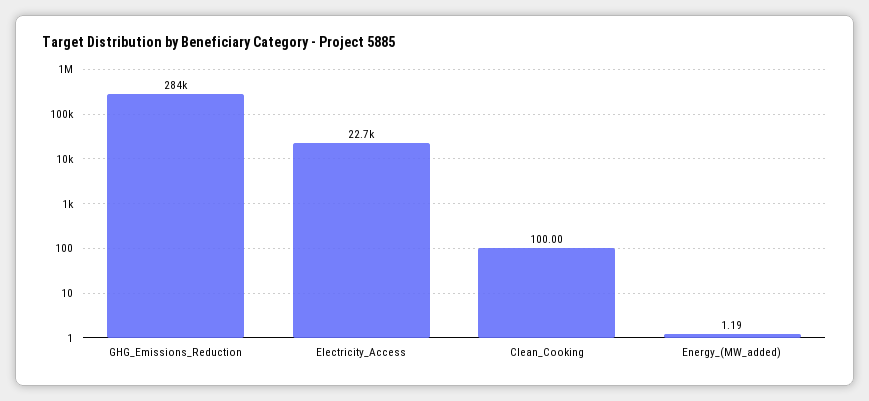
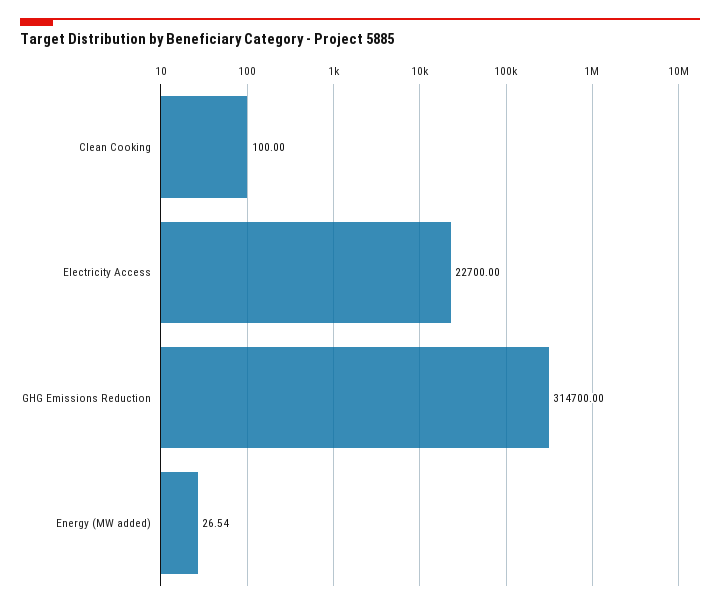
  {
-   "GHG_Emissions_Reduction": 284000,
+   "GHG_Emissions_Reduction": 314700,
    "Electricity_Access": 22700,
    "Clean_Cooking": 100,
-   "Energy_(MW_added)": 1.19
+   "Energy_(MW_added)": 26.54
  }

